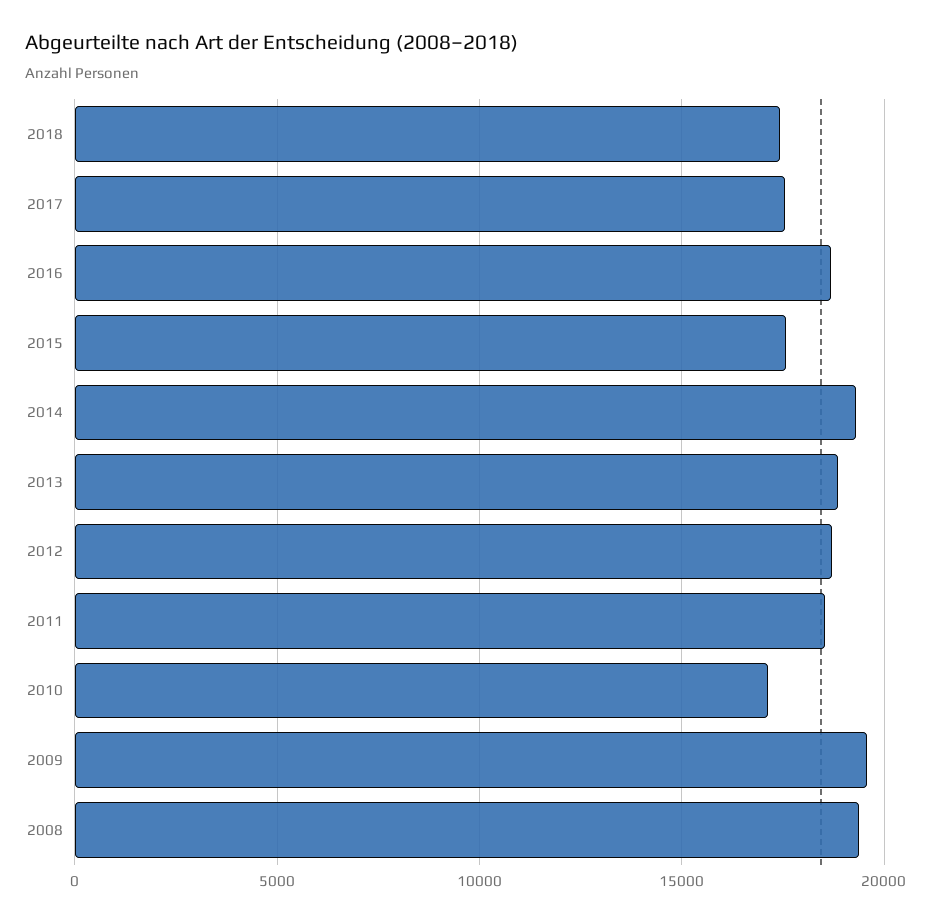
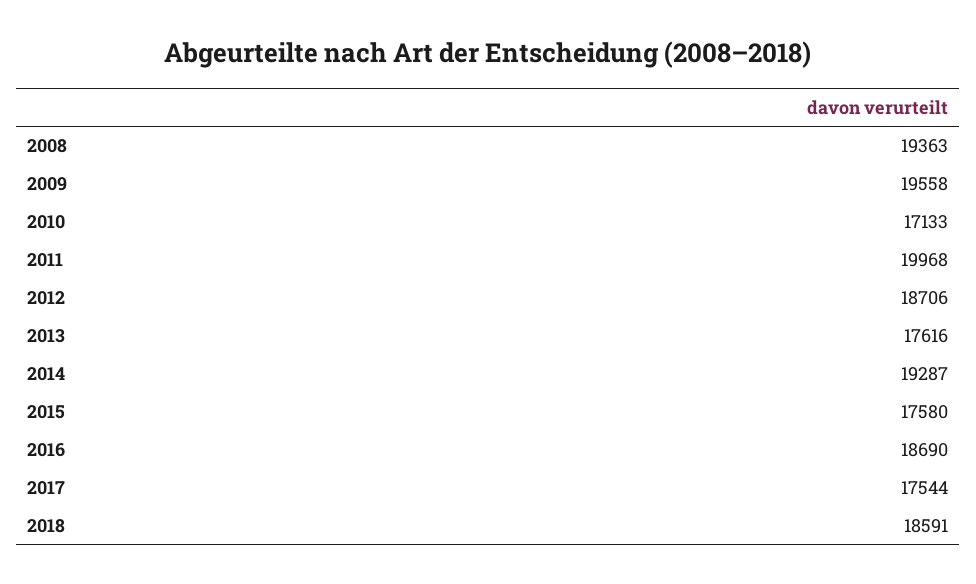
  {
-   "2018": 17500,
+   "2018": 18591,
    "2017": 17544,
    "2016": 18690,
    "2015": 17580,
    "2014": 19287,
-   "2013": 19000,
+   "2013": 17616,
    "2012": 18706,
-   "2011": 18500,
+   "2011": 19968,
    "2010": 17133,
    "2009": 19558,
    "2008": 19363
  }

